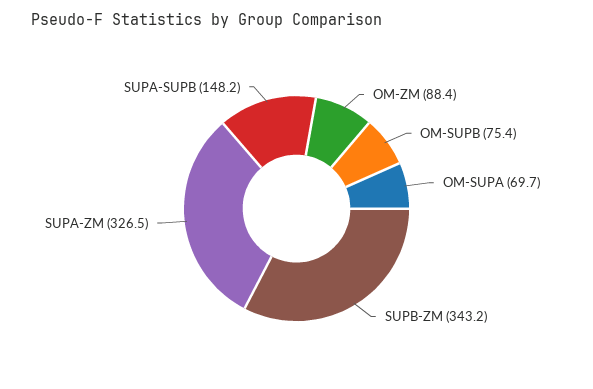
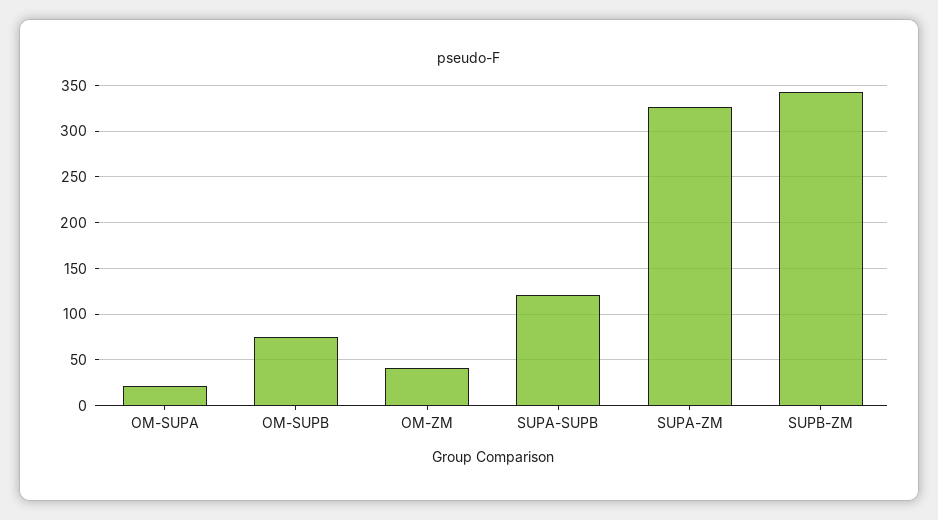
  {
-   "OM-ZM": 88.4,
+   "OM-ZM": 40,
    "OM-SUPB": 75.4,
-   "OM-SUPA": 69.7,
+   "OM-SUPA": 20,
    "SUPB-ZM": 343.2,
    "SUPA-ZM": 326.5,
-   "SUPA-SUPB": 148.2
+   "SUPA-SUPB": 120
  }

